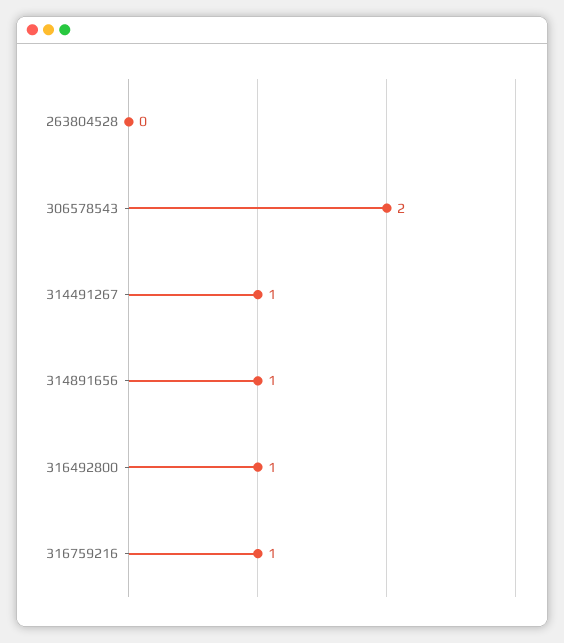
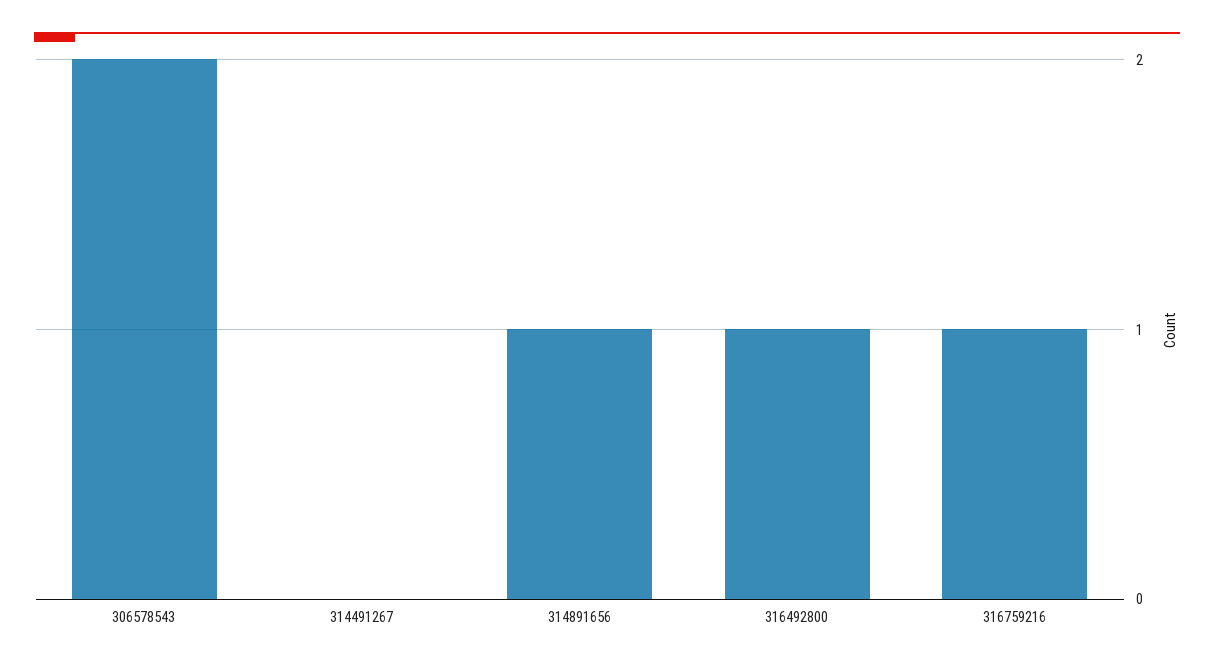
  {
-   "263804528": 0,
    "306578543": 2,
-   "314491267": 1,
+   "314491267": 0,
    "314891656": 1,
    "316492800": 1,
    "316759216": 1
  }

